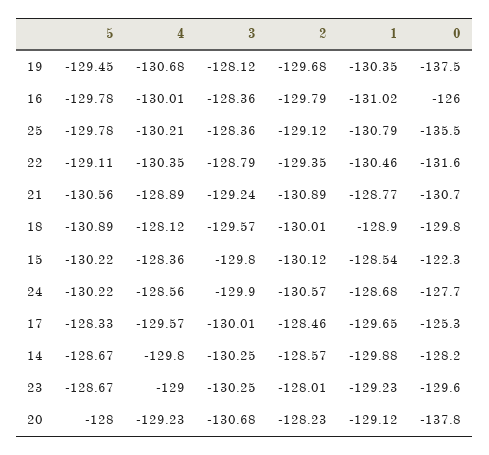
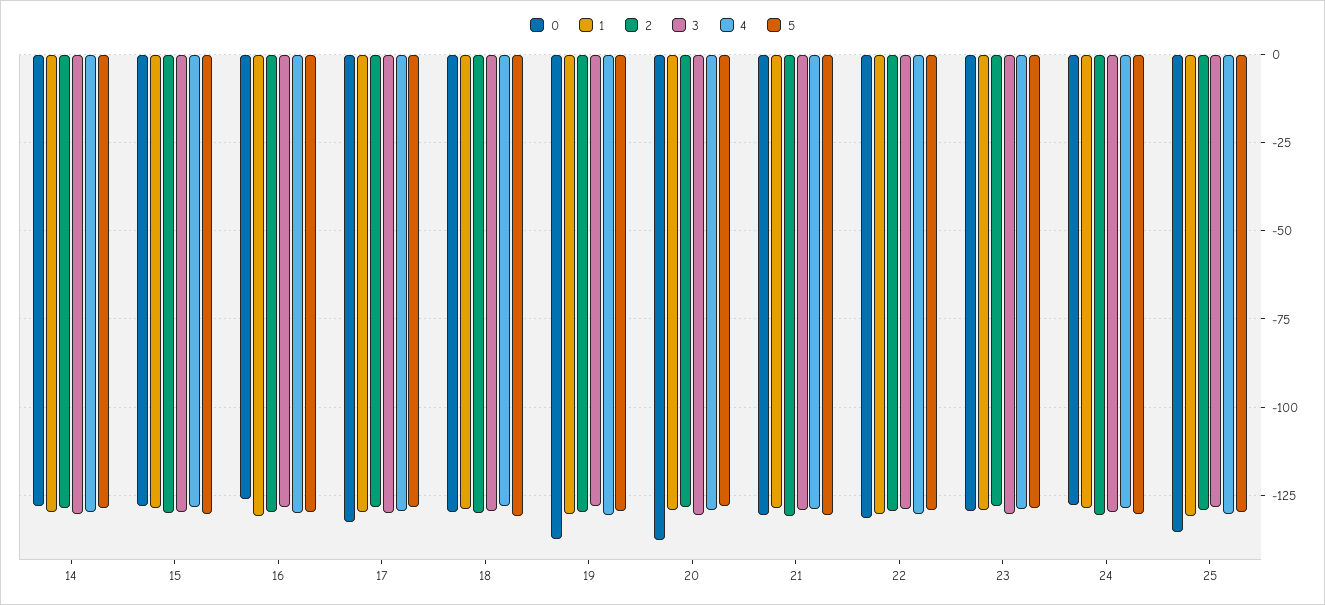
  {
    "5": {
      "19": -129.45,
      "16": -129.78,
      "25": -129.78,
      "22": -129.11,
      "21": -130.56,
      "18": -130.89,
      "15": -130.22,
      "24": -130.22,
      "17": -128.33,
      "14": -128.67,
      "23": -128.67,
      "20": -128
    },
    "4": {
      "19": -130.68,
      "16": -130.01,
      "25": -130.21,
      "22": -130.35,
      "21": -128.89,
      "18": -128.12,
      "15": -128.36,
      "24": -128.56,
      "17": -129.57,
      "14": -129.8,
      "23": -129,
      "20": -129.23
    },
    "3": {
      "19": -128.12,
      "16": -128.36,
      "25": -128.36,
      "22": -128.79,
      "21": -129.24,
      "18": -129.57,
      "15": -129.8,
      "24": -129.9,
      "17": -130.01,
      "14": -130.25,
      "23": -130.25,
      "20": -130.68
    },
    "2": {
      "19": -129.68,
      "16": -129.79,
      "25": -129.12,
      "22": -129.35,
      "21": -130.89,
      "18": -130.01,
      "15": -130.12,
      "24": -130.57,
      "17": -128.46,
      "14": -128.57,
      "23": -128.01,
      "20": -128.23
    },
    "1": {
      "19": -130.35,
      "16": -131.02,
      "25": -130.79,
      "22": -130.46,
      "21": -128.77,
      "18": -128.9,
      "15": -128.54,
      "24": -128.68,
      "17": -129.65,
      "14": -129.88,
      "23": -129.23,
      "20": -129.12
    },
    "0": {
      "19": -137.5,
      "16": -126,
      "25": -135.5,
      "22": -131.6,
      "21": -130.7,
      "18": -129.8,
-     "15": -122.3,
+     "15": -127.5,
      "24": -127.7,
-     "17": -125.3,
+     "17": -132.5,
      "14": -128.2,
      "23": -129.6,
      "20": -137.8
    }
  }

